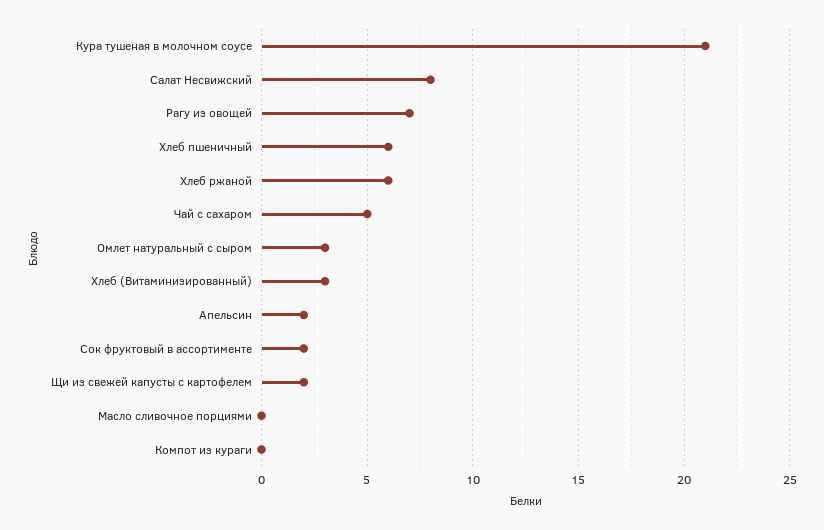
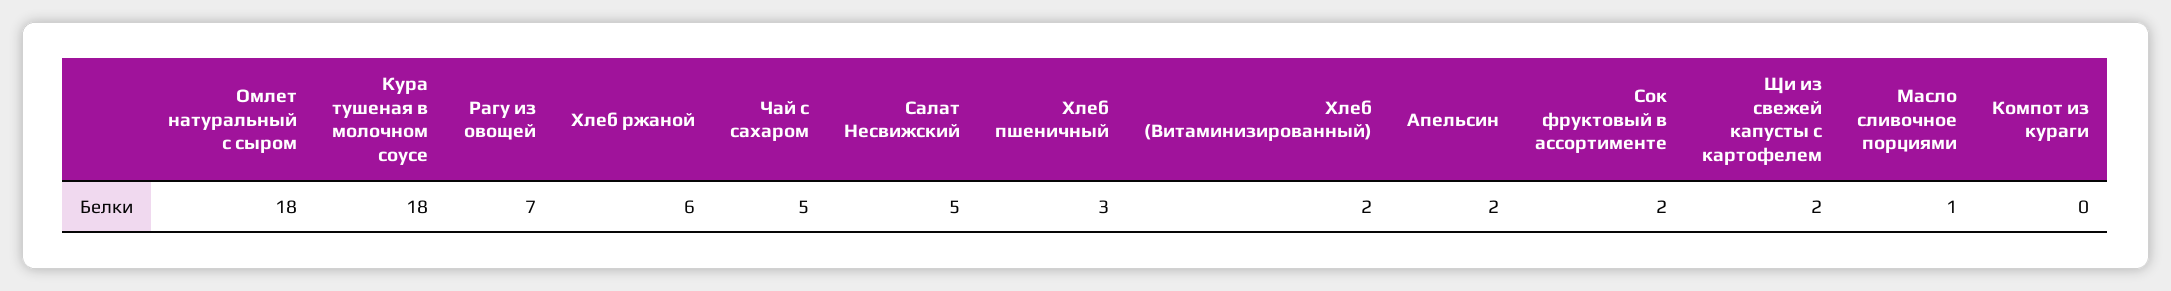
  {
-   "Кура тушеная в молочном соусе": 21,
+   "Кура тушеная в молочном соусе": 18,
-   "Салат Несвижский": 8,
+   "Салат Несвижский": 5,
    "Рагу из овощей": 7,
-   "Хлеб пшеничный": 6,
+   "Хлеб пшеничный": 3,
    "Хлеб ржаной": 6,
    "Чай с сахаром": 5,
-   "Омлет натуральный с сыром": 3,
+   "Омлет натуральный с сыром": 18,
-   "Хлеб (Витаминизированный)": 3,
+   "Хлеб (Витаминизированный)": 2,
    "Апельсин": 2,
    "Сок фруктовый в ассортименте": 2,
    "Щи из свежей капусты с картофелем": 2,
-   "Масло сливочное порциями": 0,
+   "Масло сливочное порциями": 1,
    "Компот из кураги": 0
  }

